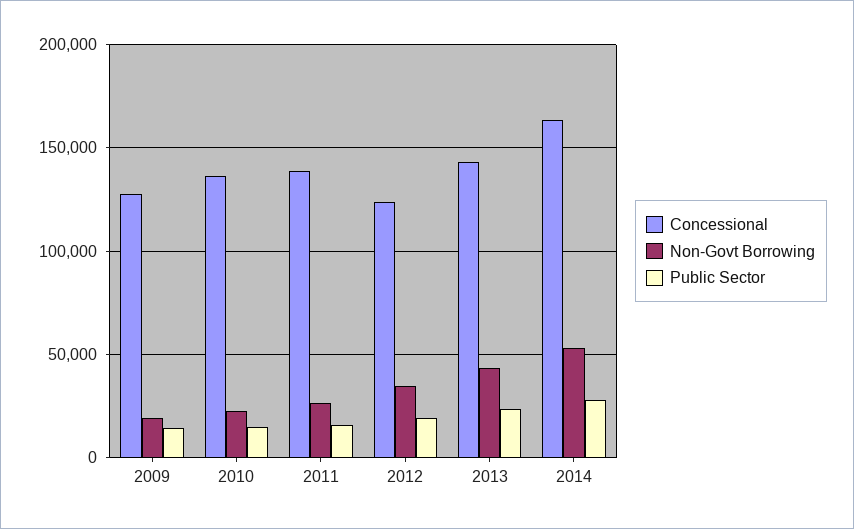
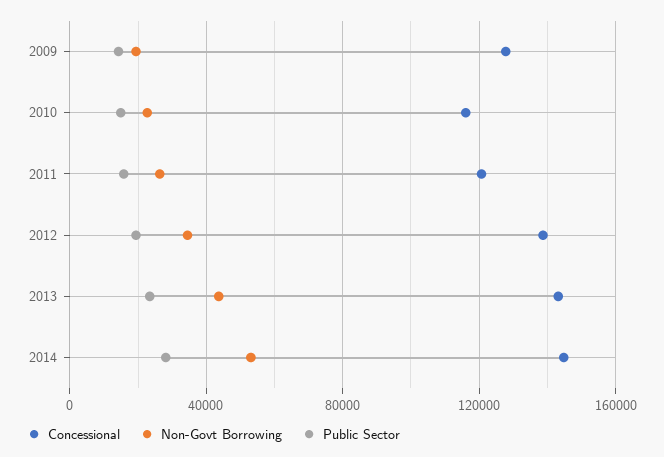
  {
    "Concessional": {
      "2009": 130000,
-     "2010": 135000,
+     "2010": 115000,
-     "2011": 140000,
+     "2011": 120000,
-     "2012": 125000,
+     "2012": 140000,
      "2013": 145000,
-     "2014": 165000
+     "2014": 145000
    },
    "Non-Govt Borrowing": {
      "2009": 20000,
      "2010": 25000,
      "2011": 25000,
      "2012": 35000,
      "2013": 45000,
      "2014": 55000
    },
    "Public Sector": {
      "2009": 15000,
      "2010": 15000,
      "2011": 15000,
      "2012": 20000,
      "2013": 25000,
      "2014": 30000
    }
  }

